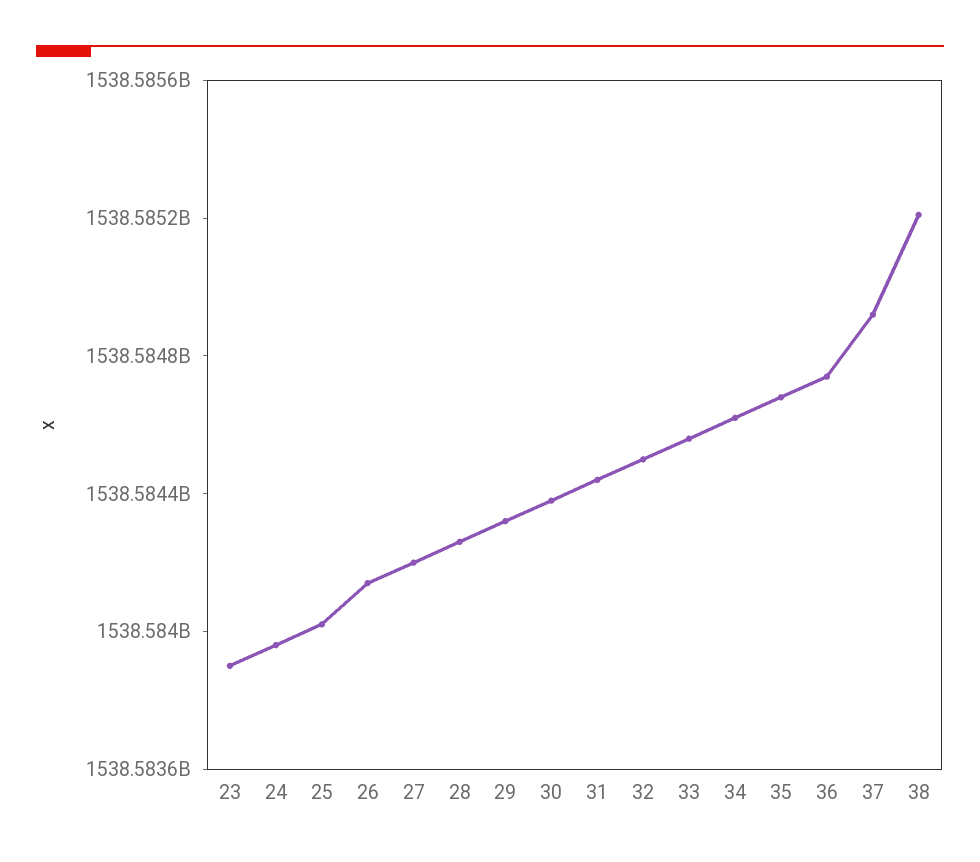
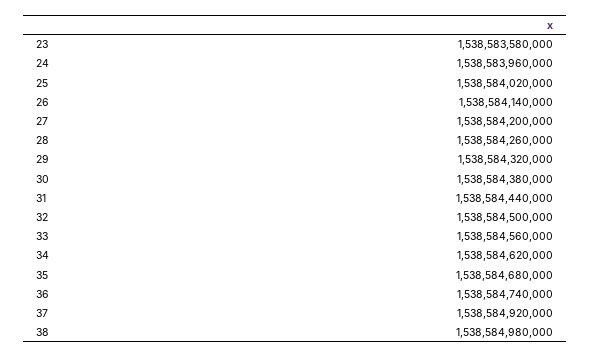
  {
-   "23": 1538583900000,
+   "23": 1538583580000,
    "24": 1538583960000,
    "25": 1538584020000,
    "26": 1538584140000,
    "27": 1538584200000,
    "28": 1538584260000,
    "29": 1538584320000,
    "30": 1538584380000,
    "31": 1538584440000,
    "32": 1538584500000,
    "33": 1538584560000,
    "34": 1538584620000,
    "35": 1538584680000,
    "36": 1538584740000,
    "37": 1538584920000,
-   "38": 1538585200000
+   "38": 1538584980000
  }

